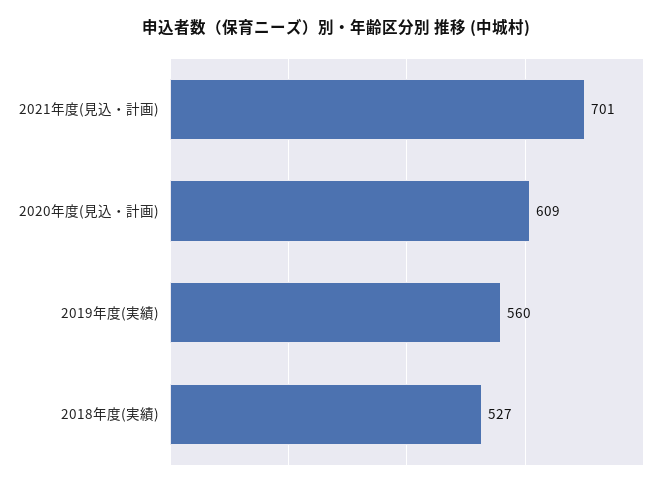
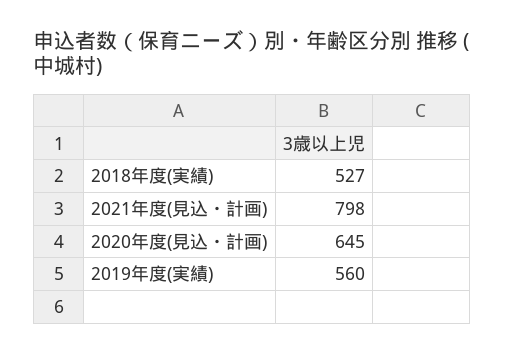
  {
-   "2021年度(見込・計画)": 701,
+   "2021年度(見込・計画)": 798,
-   "2020年度(見込・計画)": 609,
+   "2020年度(見込・計画)": 645,
    "2019年度(実績)": 560,
    "2018年度(実績)": 527
  }

